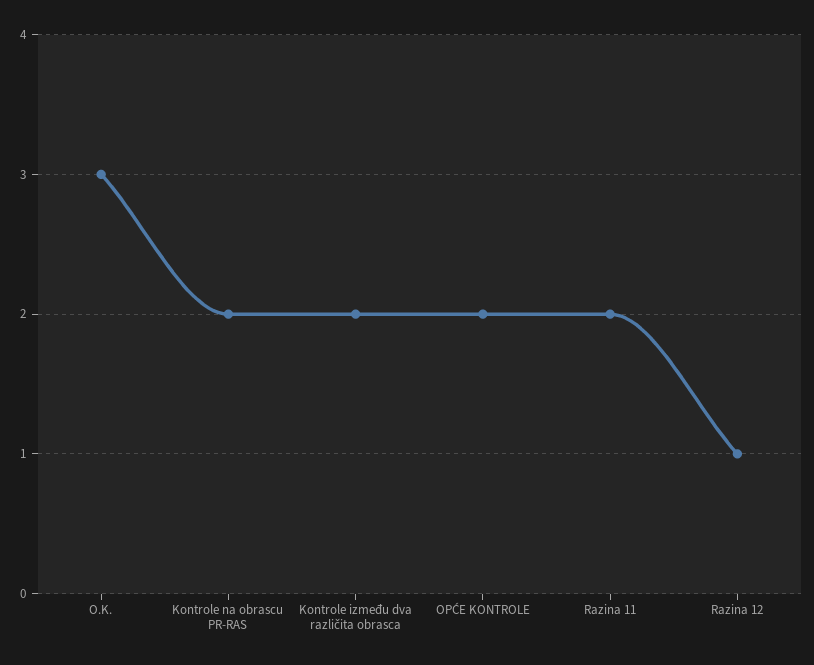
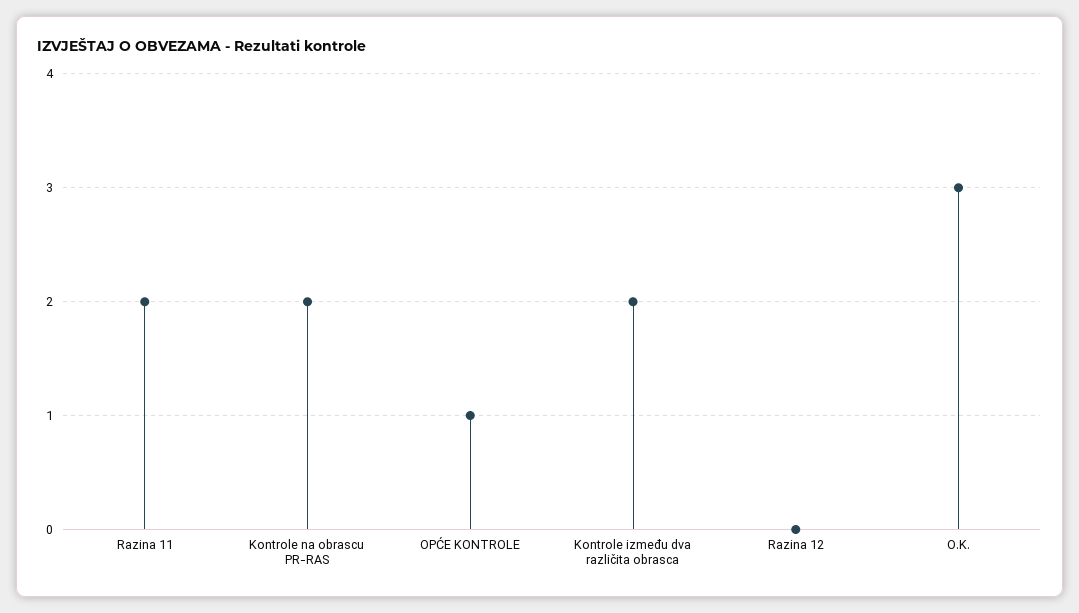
  {
    "O.K.": 3,
    "Kontrole na obrascu PR-RAS": 2,
    "Kontrole između dva različita obrasca": 2,
-   "OPĆE KONTROLE": 2,
+   "OPĆE KONTROLE": 1,
    "Razina 11": 2,
-   "Razina 12": 1
+   "Razina 12": 0
  }

